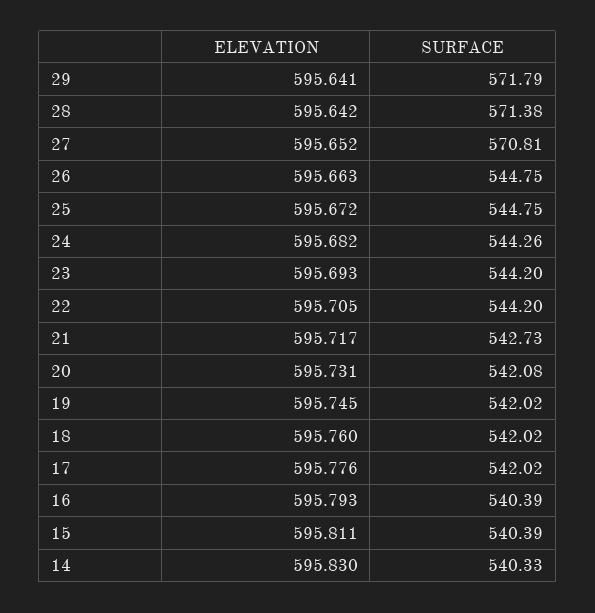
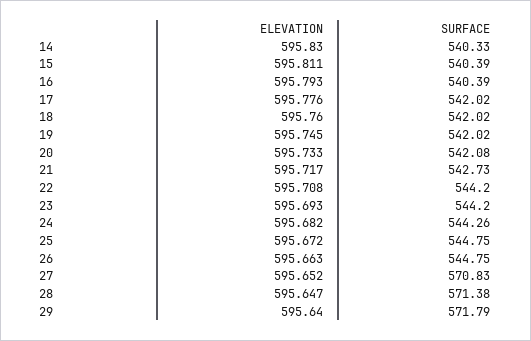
  {
    "ELEVATION": {
-     "29": 595.641,
+     "29": 595.64,
-     "28": 595.642,
+     "28": 595.647,
      "27": 595.652,
      "26": 595.663,
      "25": 595.672,
      "24": 595.682,
      "23": 595.693,
-     "22": 595.705,
+     "22": 595.708,
      "21": 595.717,
-     "20": 595.731,
+     "20": 595.733,
      "19": 595.745,
      "18": 595.76,
      "17": 595.776,
      "16": 595.793,
      "15": 595.811,
      "14": 595.83
    },
    "SURFACE": {
      "29": 571.79,
      "28": 571.38,
-     "27": 570.81,
+     "27": 570.83,
      "26": 544.75,
      "25": 544.75,
      "24": 544.26,
      "23": 544.2,
      "22": 544.2,
      "21": 542.73,
      "20": 542.08,
      "19": 542.02,
      "18": 542.02,
      "17": 542.02,
      "16": 540.39,
      "15": 540.39,
      "14": 540.33
    }
  }

